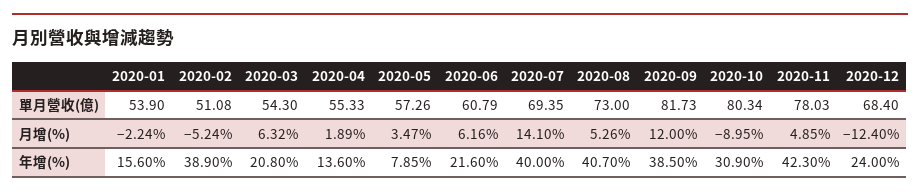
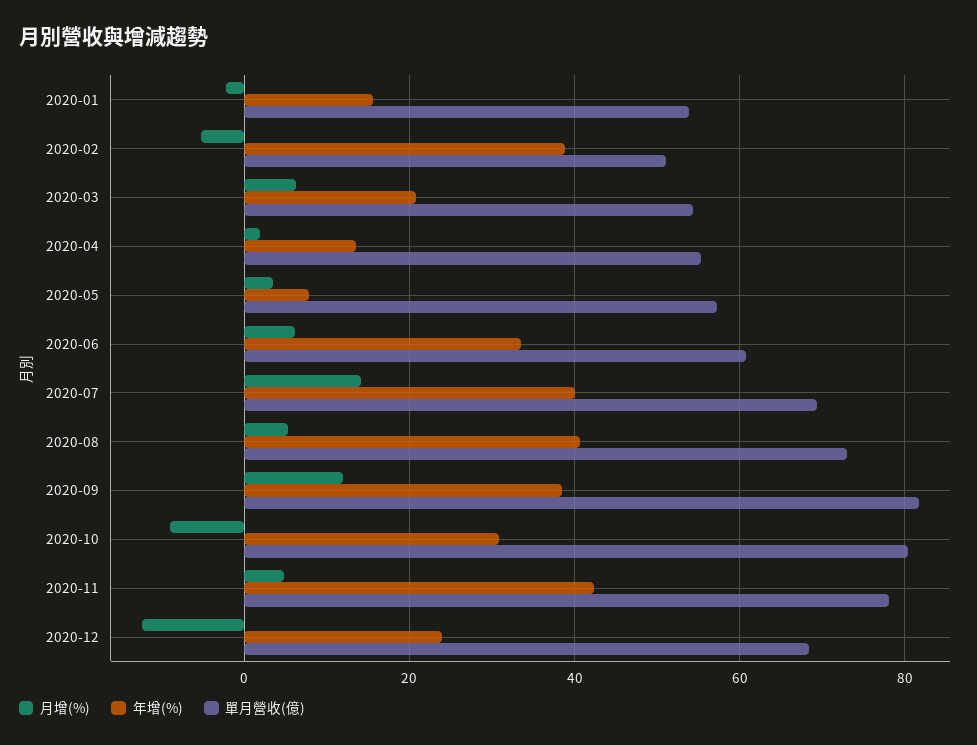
  {
    "單月營收(億)": {
      "2020-01": 53.9,
      "2020-02": 51.08,
      "2020-03": 54.3,
      "2020-04": 55.33,
      "2020-05": 57.26,
      "2020-06": 60.79,
      "2020-07": 69.35,
      "2020-08": 73,
      "2020-09": 81.73,
      "2020-10": 80.34,
      "2020-11": 78.03,
      "2020-12": 68.4
    },
    "月增(%)": {
      "2020-01": -2.24,
      "2020-02": -5.24,
      "2020-03": 6.32,
      "2020-04": 1.89,
      "2020-05": 3.47,
      "2020-06": 6.16,
      "2020-07": 14.1,
      "2020-08": 5.26,
      "2020-09": 12,
      "2020-10": -8.95,
      "2020-11": 4.85,
      "2020-12": -12.4
    },
    "年增(%)": {
      "2020-01": 15.6,
      "2020-02": 38.9,
      "2020-03": 20.8,
      "2020-04": 13.6,
      "2020-05": 7.85,
-     "2020-06": 21.6,
+     "2020-06": 34,
      "2020-07": 40,
      "2020-08": 40.7,
      "2020-09": 38.5,
      "2020-10": 30.9,
      "2020-11": 42.3,
      "2020-12": 24
    }
  }

